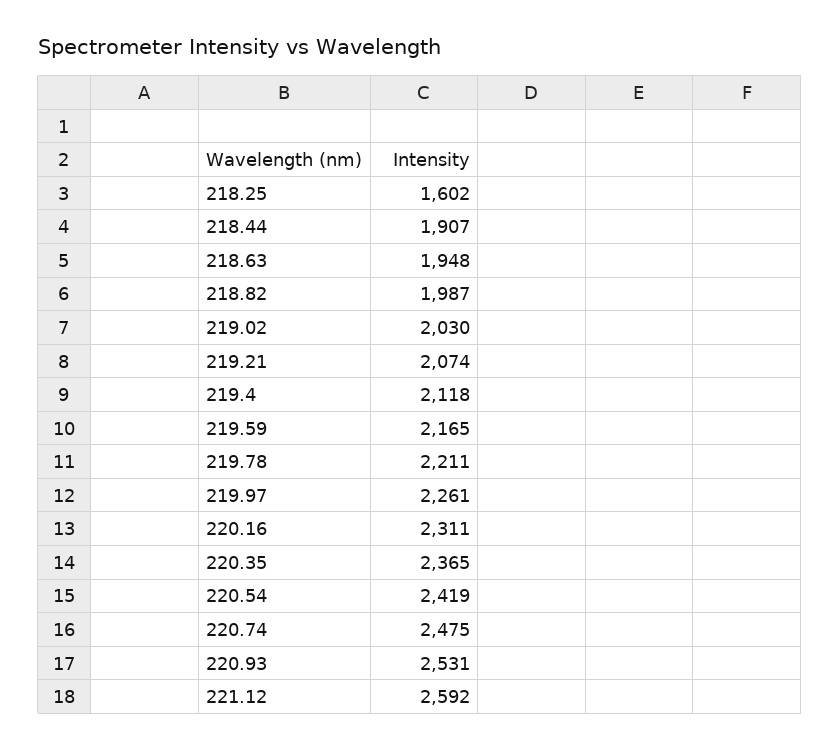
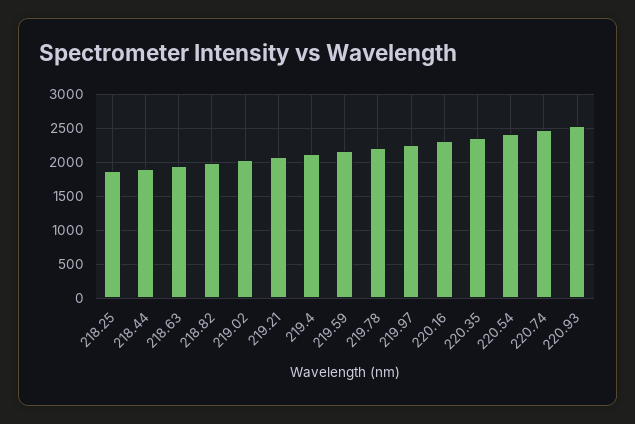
  {
-   "218.25": 1602,
+   "218.25": 1900,
    "218.44": 1907,
    "218.63": 1948,
    "218.82": 1987,
    "219.02": 2030,
    "219.21": 2074,
    "219.4": 2118,
    "219.59": 2165,
    "219.78": 2211,
    "219.97": 2261,
    "220.16": 2311,
    "220.35": 2365,
    "220.54": 2419,
    "220.74": 2475,
-   "220.93": 2531,
+   "220.93": 2531
-   "221.12": 2592
  }

